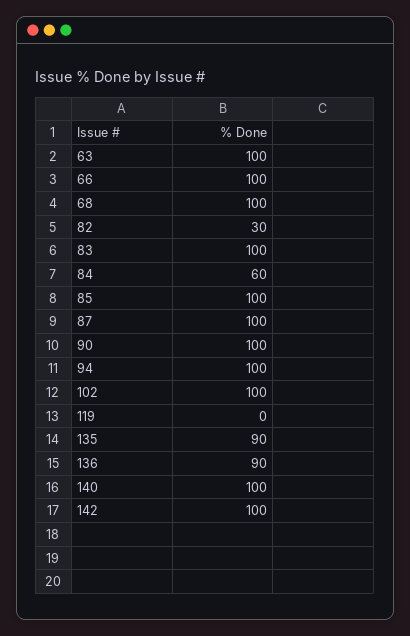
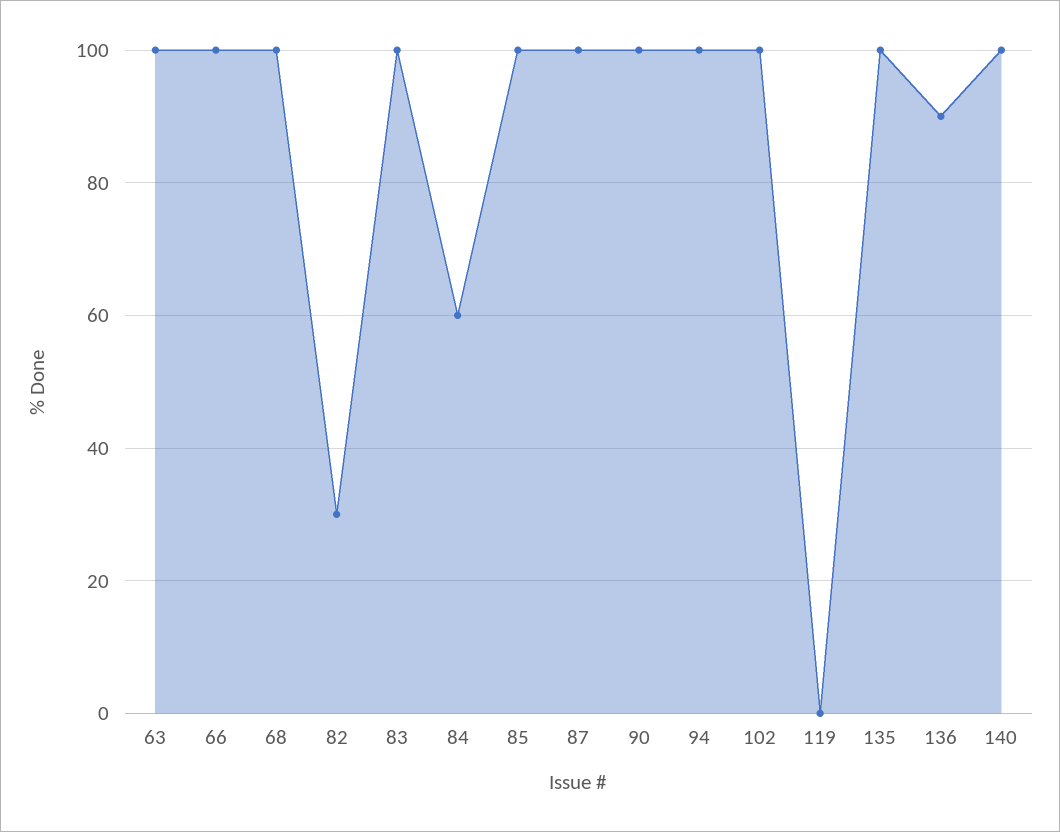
  {
    "63": 100,
    "66": 100,
    "68": 100,
    "82": 30,
    "83": 100,
    "84": 60,
    "85": 100,
    "87": 100,
    "90": 100,
    "94": 100,
    "102": 100,
    "119": 0,
-   "135": 90,
+   "135": 100,
    "136": 90,
-   "140": 100,
+   "140": 100
-   "142": 100
  }

